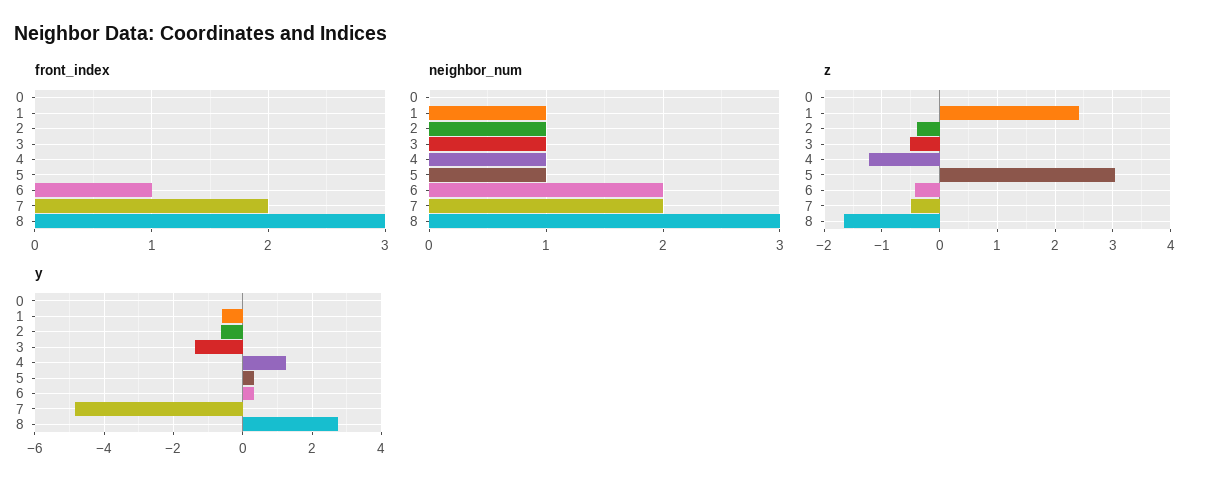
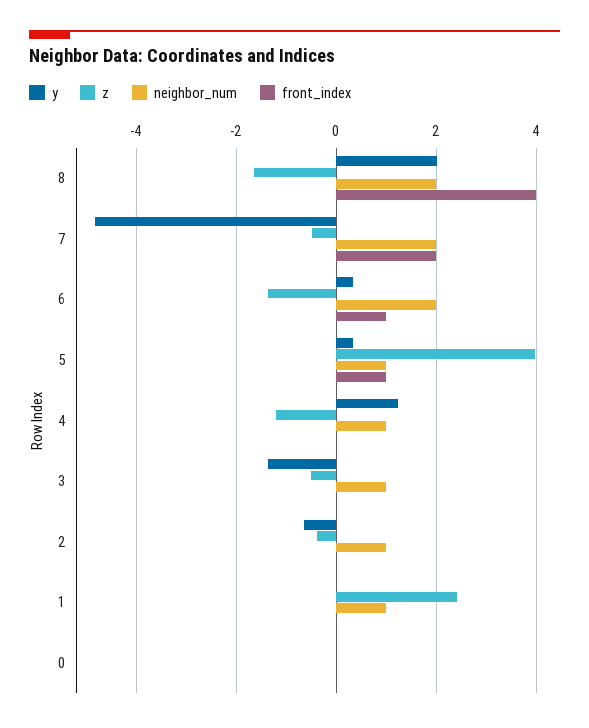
  {
    "front_index": {
      "0": 0,
      "1": 0,
      "2": 0,
      "3": 0,
      "4": 0,
-     "5": 0,
+     "5": 1,
      "6": 1,
      "7": 2,
-     "8": 3
+     "8": 4
    },
    "neighbor_num": {
      "0": 0,
      "1": 1,
      "2": 1,
      "3": 1,
      "4": 1,
      "5": 1,
      "6": 2,
      "7": 2,
-     "8": 3
+     "8": 2
    },
    "z": {
      "0": 0,
      "1": 2.4,
      "2": -0.4,
      "3": -0.6,
      "4": -1.2,
-     "5": 3,
+     "5": 4,
-     "6": -0.4,
+     "6": -1.4,
      "7": -0.4,
      "8": -1.6
    },
    "y": {
      "0": 0,
-     "1": -0.6,
+     "1": 0,
      "2": -0.6,
      "3": -1.4,
      "4": 1.2,
      "5": 0.4,
      "6": 0.4,
      "7": -4.8,
-     "8": 2.8
+     "8": 2
    }
  }

